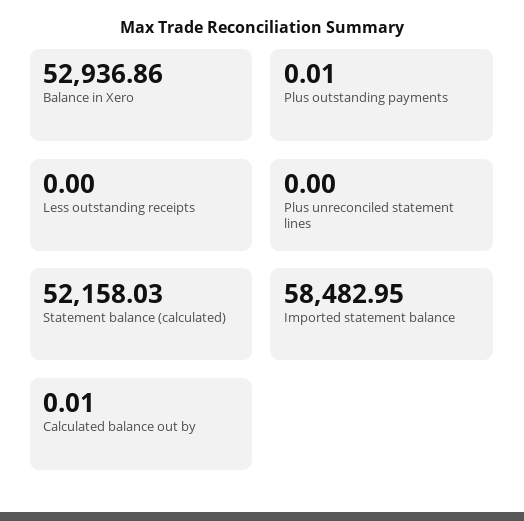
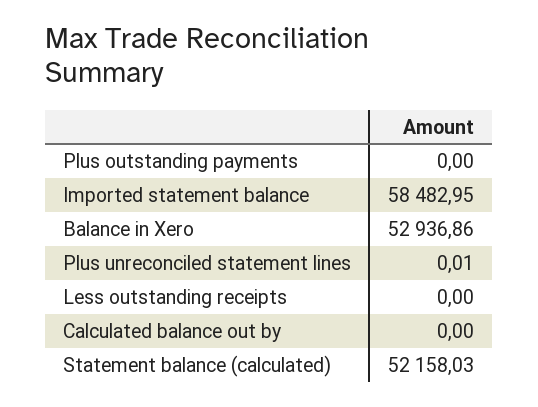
  {
    "Balance in Xero": 52936.86,
-   "Plus outstanding payments": 0.01,
+   "Plus outstanding payments": 0,
    "Less outstanding receipts": 0,
-   "Plus unreconciled statement lines": 0,
+   "Plus unreconciled statement lines": 0.01,
    "Statement balance (calculated)": 52158.03,
    "Imported statement balance": 58482.95,
-   "Calculated balance out by": 0.01
+   "Calculated balance out by": 0
  }

